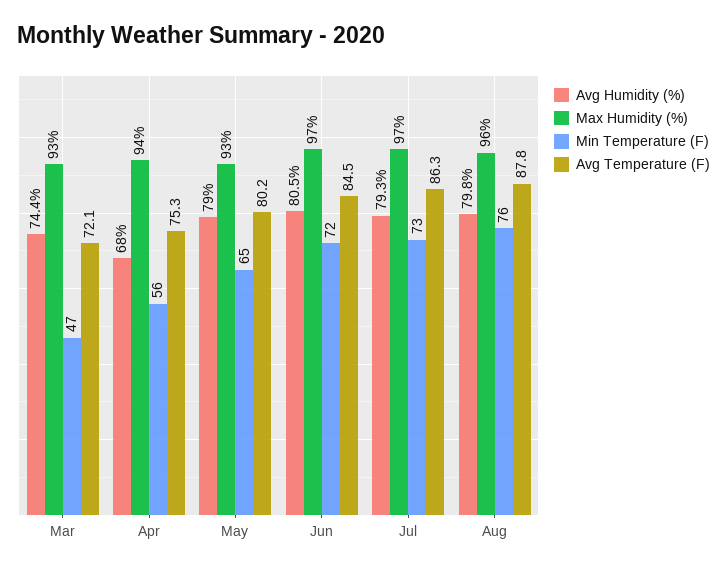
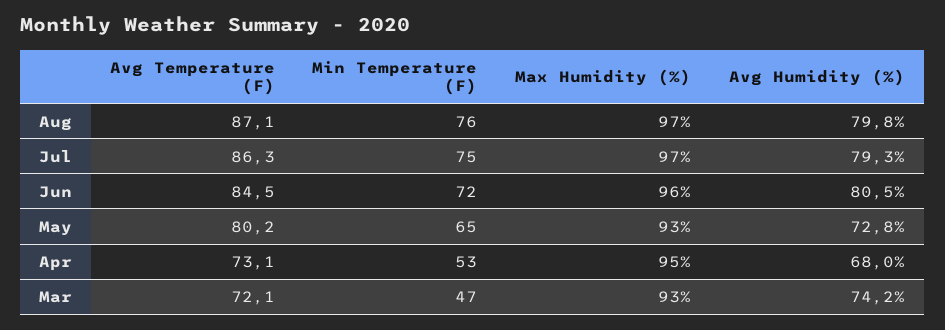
  {
    "Avg Humidity (%)": {
-     "Mar": 74.4,
+     "Mar": 74.2,
      "Apr": 68,
-     "May": 79,
+     "May": 72.8,
      "Jun": 80.5,
      "Jul": 79.3,
      "Aug": 79.8
    },
    "Max Humidity (%)": {
      "Mar": 93,
-     "Apr": 94,
+     "Apr": 95,
      "May": 93,
-     "Jun": 97,
+     "Jun": 96,
      "Jul": 97,
-     "Aug": 96
+     "Aug": 97
    },
    "Min Temperature (F)": {
      "Mar": 47,
-     "Apr": 56,
+     "Apr": 53,
      "May": 65,
      "Jun": 72,
-     "Jul": 73,
+     "Jul": 75,
      "Aug": 76
    },
    "Avg Temperature (F)": {
      "Mar": 72.1,
-     "Apr": 75.3,
+     "Apr": 73.1,
      "May": 80.2,
      "Jun": 84.5,
      "Jul": 86.3,
-     "Aug": 87.8
+     "Aug": 87.1
    }
  }

